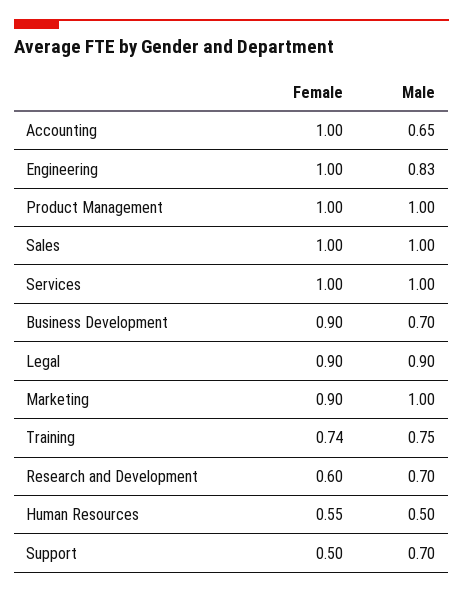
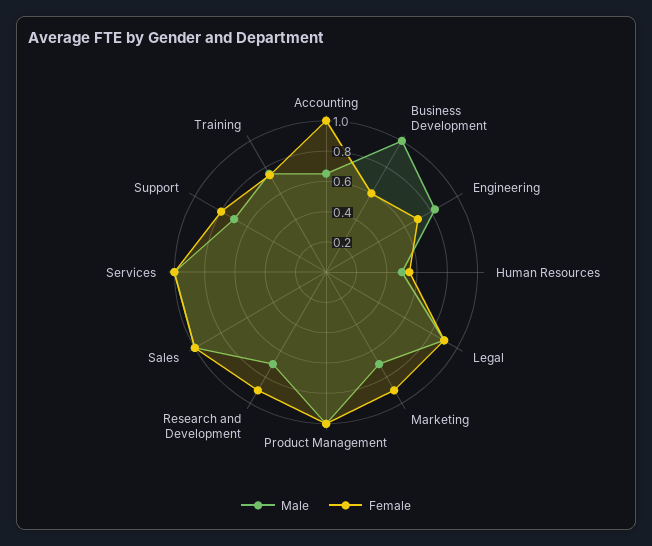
  {
    "Female": {
      "Accounting": 1,
-     "Engineering": 1,
+     "Engineering": 0.7,
      "Product Management": 1,
      "Sales": 1,
      "Services": 1,
-     "Business Development": 0.9,
+     "Business Development": 0.6,
      "Legal": 0.9,
      "Marketing": 0.9,
      "Training": 0.74,
-     "Research and Development": 0.6,
+     "Research and Development": 0.9,
      "Human Resources": 0.55,
-     "Support": 0.5
+     "Support": 0.8
    },
    "Male": {
      "Accounting": 0.65,
      "Engineering": 0.83,
      "Product Management": 1,
      "Sales": 1,
      "Services": 1,
-     "Business Development": 0.7,
+     "Business Development": 1,
      "Legal": 0.9,
-     "Marketing": 1,
+     "Marketing": 0.7,
      "Training": 0.75,
      "Research and Development": 0.7,
      "Human Resources": 0.5,
      "Support": 0.7
    }
  }

